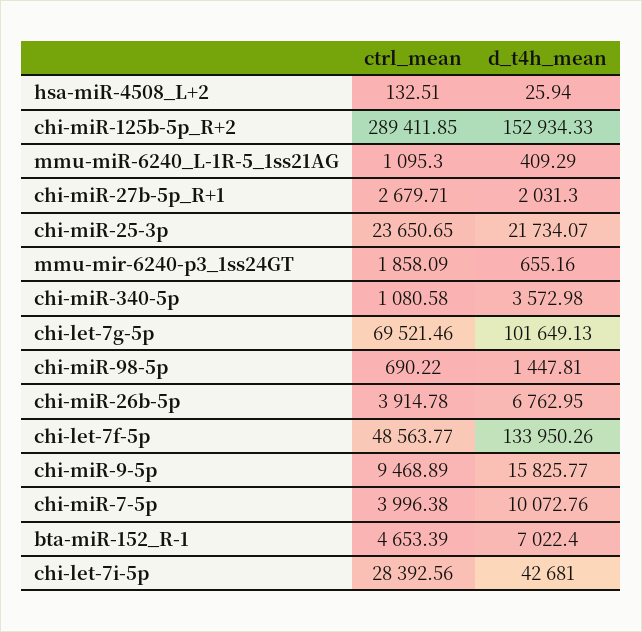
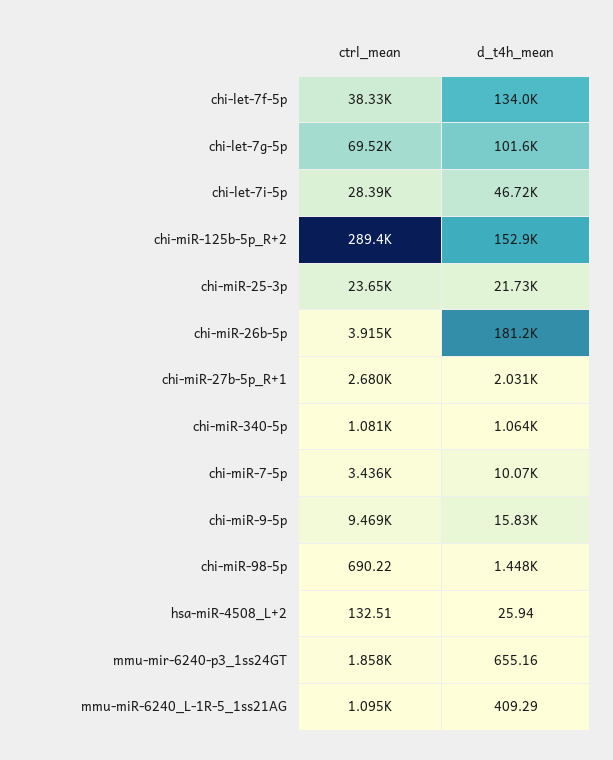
  {
    "ctrl_mean": {
      "hsa-miR-4508_L+2": 132.51,
      "chi-miR-125b-5p_R+2": 289411.85,
      "mmu-miR-6240_L-1R-5_1ss21AG": 1095.3,
      "chi-miR-27b-5p_R+1": 2679.71,
      "chi-miR-25-3p": 23650.65,
      "mmu-mir-6240-p3_1ss24GT": 1858.09,
      "chi-miR-340-5p": 1080.58,
      "chi-let-7g-5p": 69521.46,
      "chi-miR-98-5p": 690.22,
      "chi-miR-26b-5p": 3914.78,
-     "chi-let-7f-5p": 48563.77,
+     "chi-let-7f-5p": 38330,
      "chi-miR-9-5p": 9468.89,
-     "chi-miR-7-5p": 3996.38,
+     "chi-miR-7-5p": 3436,
-     "bta-miR-152_R-1": 4653.39,
      "chi-let-7i-5p": 28392.56
    },
    "d_t4h_mean": {
      "hsa-miR-4508_L+2": 25.94,
      "chi-miR-125b-5p_R+2": 152934.33,
      "mmu-miR-6240_L-1R-5_1ss21AG": 409.29,
      "chi-miR-27b-5p_R+1": 2031.3,
      "chi-miR-25-3p": 21734.07,
      "mmu-mir-6240-p3_1ss24GT": 655.16,
-     "chi-miR-340-5p": 3572.98,
+     "chi-miR-340-5p": 1064,
      "chi-let-7g-5p": 101649.13,
      "chi-miR-98-5p": 1447.81,
-     "chi-miR-26b-5p": 6762.95,
+     "chi-miR-26b-5p": 181200,
      "chi-let-7f-5p": 133950.26,
      "chi-miR-9-5p": 15825.77,
      "chi-miR-7-5p": 10072.76,
-     "bta-miR-152_R-1": 7022.4,
-     "chi-let-7i-5p": 42681
+     "chi-let-7i-5p": 46720
    }
  }

